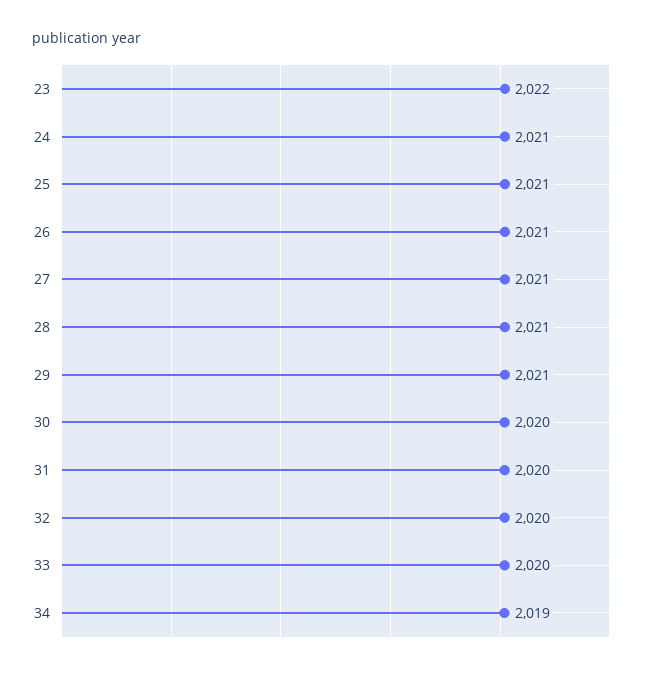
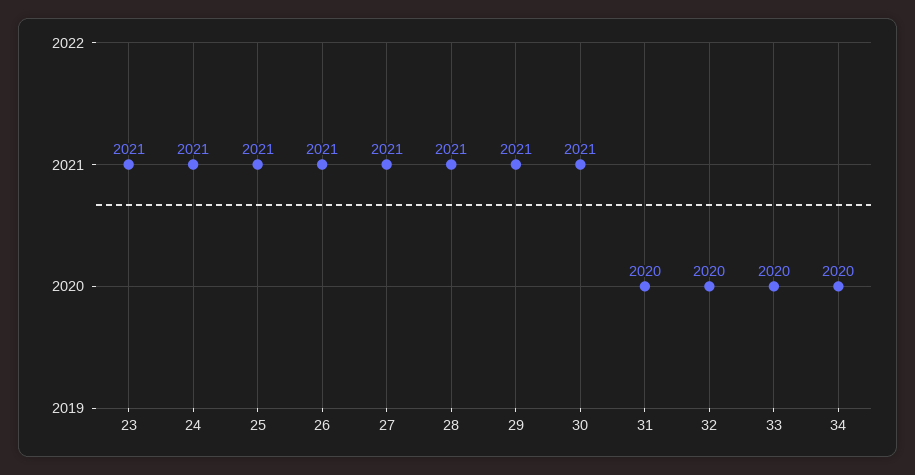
  {
-   "23": 2022,
+   "23": 2021,
    "24": 2021,
    "25": 2021,
    "26": 2021,
    "27": 2021,
    "28": 2021,
    "29": 2021,
-   "30": 2020,
+   "30": 2021,
    "31": 2020,
    "32": 2020,
    "33": 2020,
-   "34": 2019
+   "34": 2020
  }

